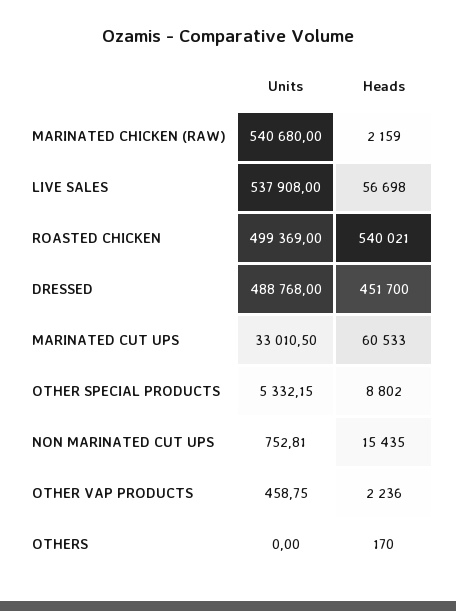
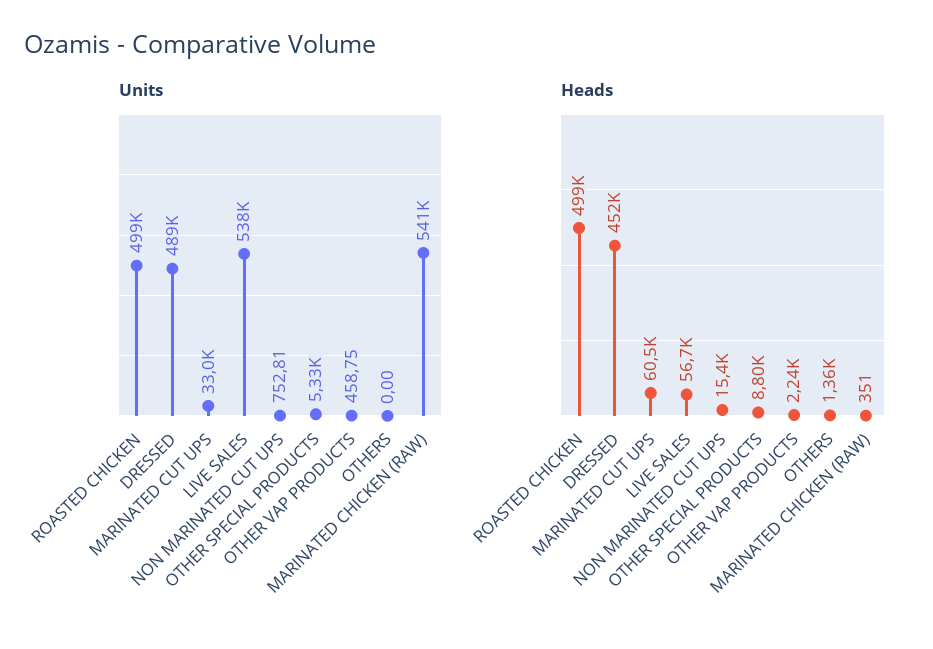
  {
    "Units": {
      "MARINATED CHICKEN (RAW)": 540680,
      "LIVE SALES": 537908,
      "ROASTED CHICKEN": 499369,
      "DRESSED": 488768,
      "MARINATED CUT UPS": 33010.5,
      "OTHER SPECIAL PRODUCTS": 5332.15,
      "NON MARINATED CUT UPS": 752.81,
      "OTHER VAP PRODUCTS": 458.75,
      "OTHERS": 0
    },
    "Heads": {
-     "MARINATED CHICKEN (RAW)": 2159,
+     "MARINATED CHICKEN (RAW)": 351,
      "LIVE SALES": 56698,
-     "ROASTED CHICKEN": 540021,
+     "ROASTED CHICKEN": 499000,
      "DRESSED": 451700,
      "MARINATED CUT UPS": 60533,
      "OTHER SPECIAL PRODUCTS": 8802,
      "NON MARINATED CUT UPS": 15435,
      "OTHER VAP PRODUCTS": 2236,
-     "OTHERS": 170
+     "OTHERS": 1360
    }
  }

